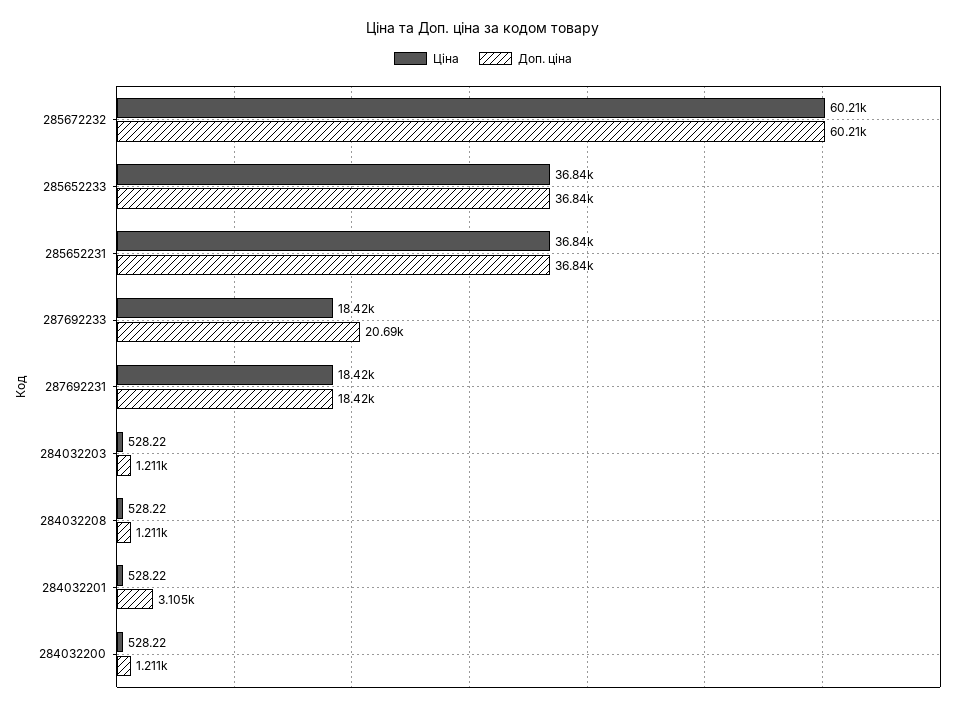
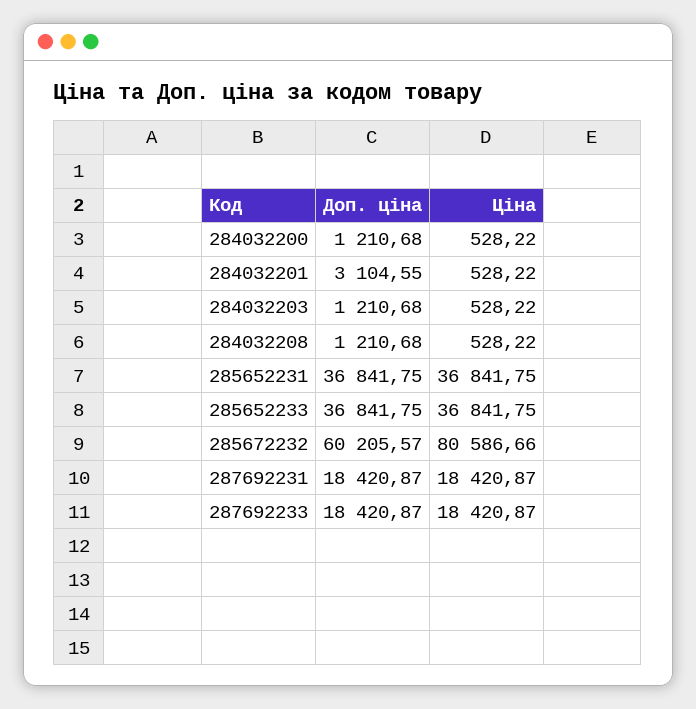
  {
    "Ціна": {
-     "285672232": 60210,
+     "285672232": 80586.66,
      "285652233": 36841.75,
      "285652231": 36841.75,
      "287692233": 18420.87,
      "287692231": 18420.87,
      "284032203": 528.22,
      "284032208": 528.22,
      "284032201": 528.22,
      "284032200": 528.22
    },
    "Доп. ціна": {
      "285672232": 60205.57,
      "285652233": 36841.75,
      "285652231": 36841.75,
-     "287692233": 20690,
+     "287692233": 18420.87,
      "287692231": 18420.87,
      "284032203": 1210.68,
      "284032208": 1210.68,
      "284032201": 3104.55,
      "284032200": 1210.68
    }
  }

